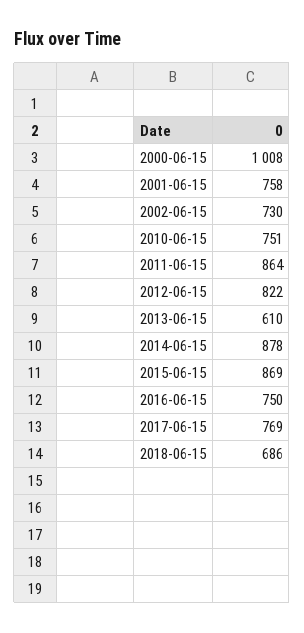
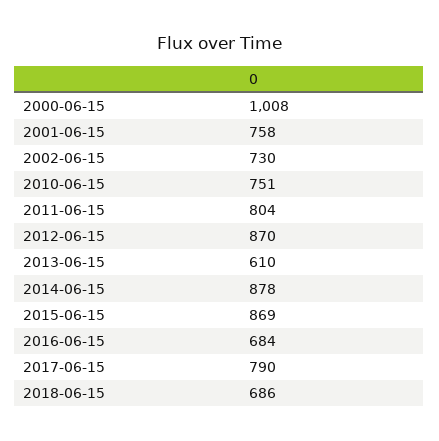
  {
    "2000-06-15": 1008,
    "2001-06-15": 758,
    "2002-06-15": 730,
    "2010-06-15": 751,
-   "2011-06-15": 864,
+   "2011-06-15": 804,
-   "2012-06-15": 822,
+   "2012-06-15": 870,
    "2013-06-15": 610,
    "2014-06-15": 878,
    "2015-06-15": 869,
-   "2016-06-15": 750,
+   "2016-06-15": 684,
-   "2017-06-15": 769,
+   "2017-06-15": 790,
    "2018-06-15": 686
  }

